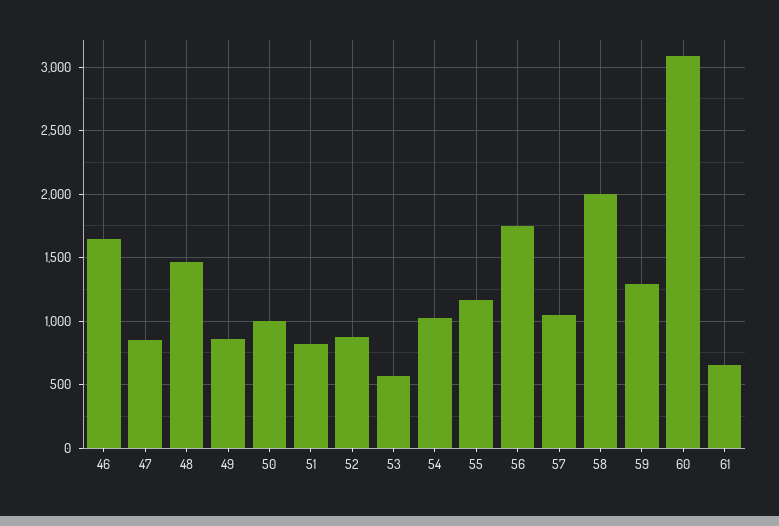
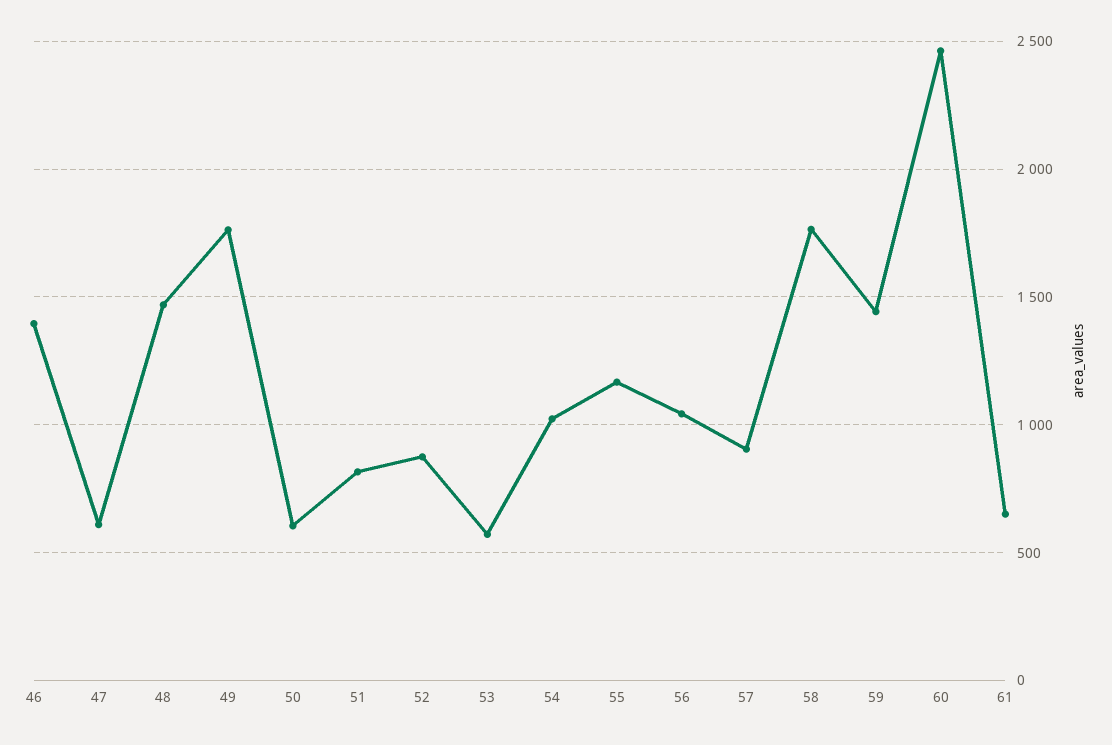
  {
-   "46": 1650,
+   "46": 1400,
-   "47": 850,
+   "47": 600,
    "48": 1450,
-   "49": 850,
+   "49": 1750,
-   "50": 1000,
+   "50": 600,
    "51": 800,
    "52": 850,
    "53": 550,
    "54": 1000,
    "55": 1150,
-   "56": 1750,
+   "56": 1050,
-   "57": 1050,
+   "57": 900,
-   "58": 2000,
+   "58": 1750,
-   "59": 1300,
+   "59": 1450,
-   "60": 3100,
+   "60": 2450,
    "61": 650
  }

